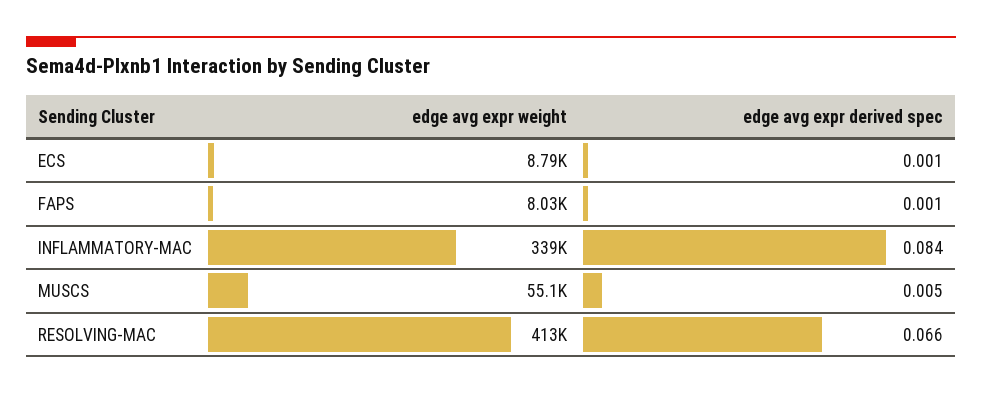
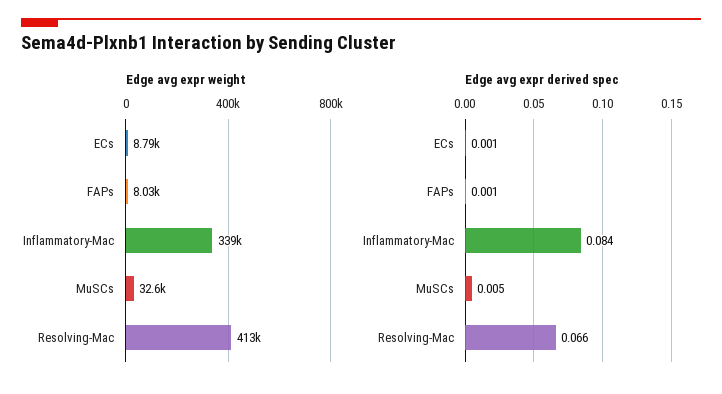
  {
    "edge avg expr weight": {
      "ECS": 8790,
      "FAPS": 8030,
      "INFLAMMATORY-MAC": 339000,
-     "MUSCS": 55100,
+     "MUSCS": 32600,
      "RESOLVING-MAC": 413000
    },
    "edge avg expr derived spec": {
      "ECS": 0.001,
      "FAPS": 0.001,
      "INFLAMMATORY-MAC": 0.084,
      "MUSCS": 0.005,
      "RESOLVING-MAC": 0.066
    }
  }

